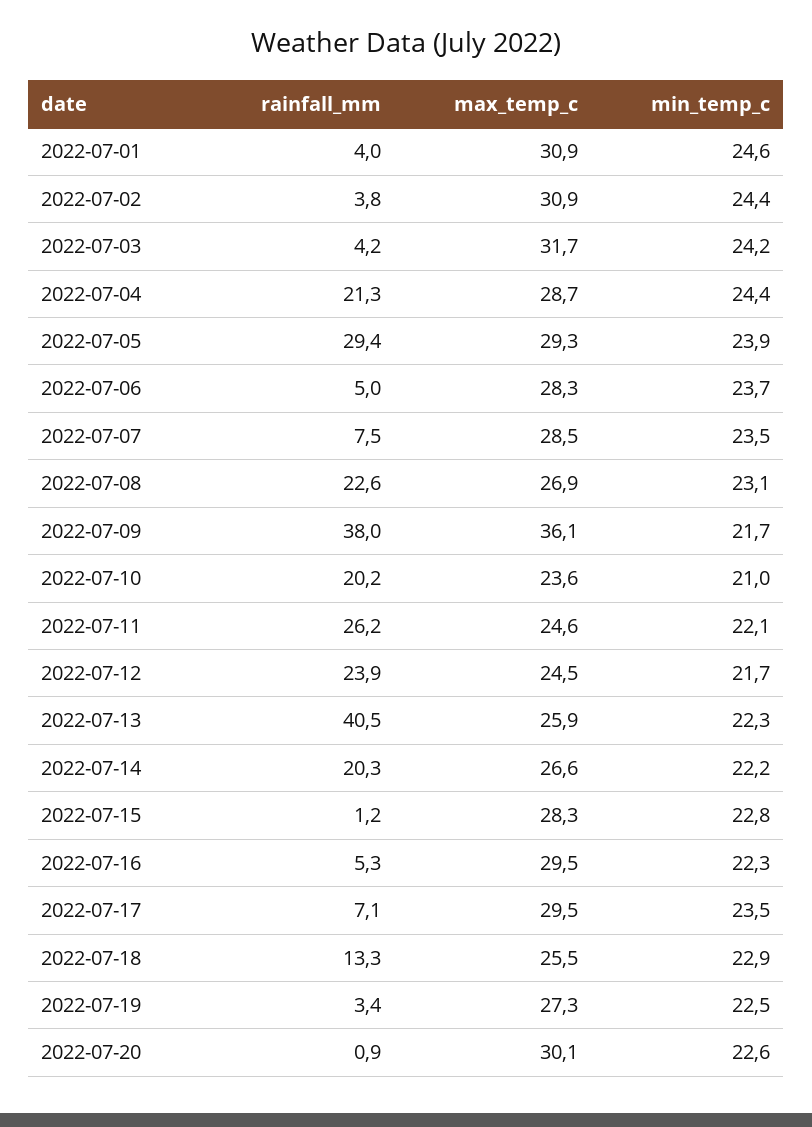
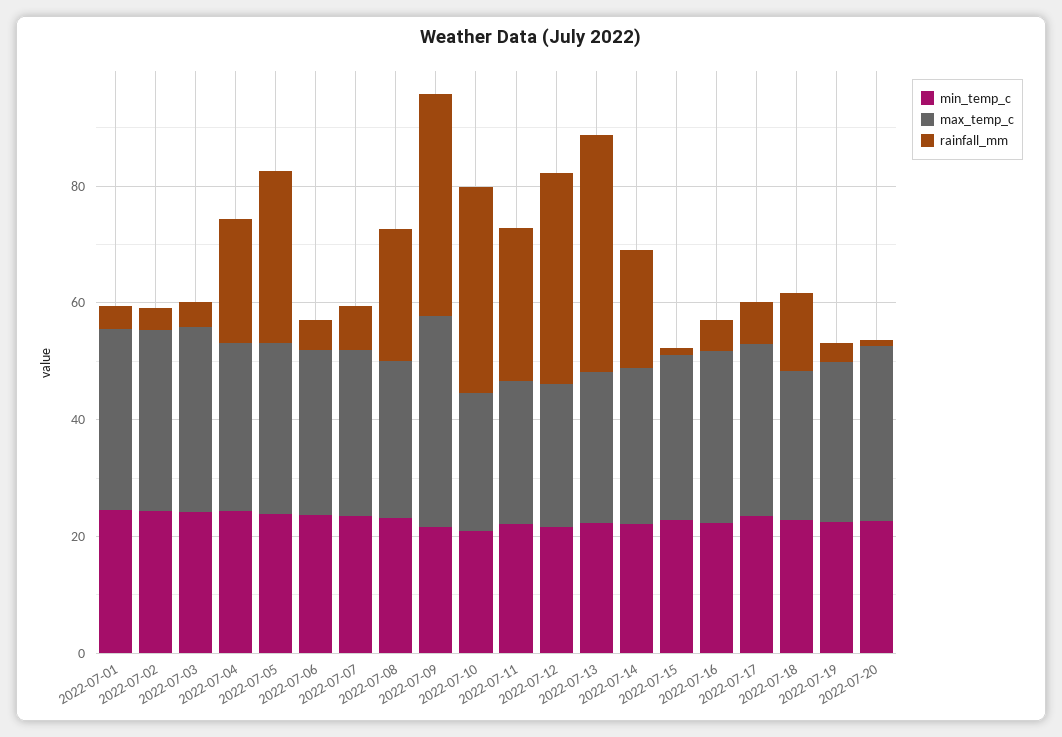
  {
    "rainfall_mm": {
      "2022-07-01": 4,
      "2022-07-02": 3.8,
      "2022-07-03": 4.2,
      "2022-07-04": 21.3,
      "2022-07-05": 29.4,
      "2022-07-06": 5,
      "2022-07-07": 7.5,
      "2022-07-08": 22.6,
      "2022-07-09": 38,
-     "2022-07-10": 20.2,
+     "2022-07-10": 35,
      "2022-07-11": 26.2,
-     "2022-07-12": 23.9,
+     "2022-07-12": 35,
      "2022-07-13": 40.5,
      "2022-07-14": 20.3,
      "2022-07-15": 1.2,
      "2022-07-16": 5.3,
      "2022-07-17": 7.1,
      "2022-07-18": 13.3,
      "2022-07-19": 3.4,
      "2022-07-20": 0.9
    },
    "max_temp_c": {
      "2022-07-01": 30.9,
      "2022-07-02": 30.9,
      "2022-07-03": 31.7,
      "2022-07-04": 28.7,
      "2022-07-05": 29.3,
      "2022-07-06": 28.3,
      "2022-07-07": 28.5,
      "2022-07-08": 26.9,
      "2022-07-09": 36.1,
      "2022-07-10": 23.6,
      "2022-07-11": 24.6,
      "2022-07-12": 24.5,
      "2022-07-13": 25.9,
      "2022-07-14": 26.6,
      "2022-07-15": 28.3,
      "2022-07-16": 29.5,
      "2022-07-17": 29.5,
      "2022-07-18": 25.5,
      "2022-07-19": 27.3,
      "2022-07-20": 30.1
    },
    "min_temp_c": {
      "2022-07-01": 24.6,
      "2022-07-02": 24.4,
      "2022-07-03": 24.2,
      "2022-07-04": 24.4,
      "2022-07-05": 23.9,
      "2022-07-06": 23.7,
      "2022-07-07": 23.5,
      "2022-07-08": 23.1,
      "2022-07-09": 21.7,
      "2022-07-10": 21,
      "2022-07-11": 22.1,
      "2022-07-12": 21.7,
      "2022-07-13": 22.3,
      "2022-07-14": 22.2,
      "2022-07-15": 22.8,
      "2022-07-16": 22.3,
      "2022-07-17": 23.5,
      "2022-07-18": 22.9,
      "2022-07-19": 22.5,
      "2022-07-20": 22.6
    }
  }

